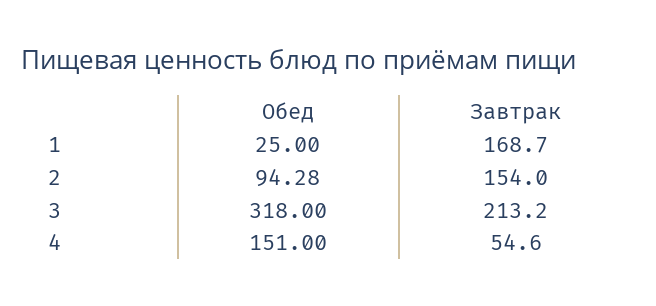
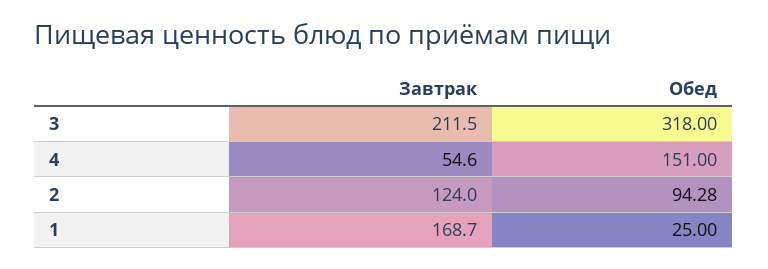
  {
    "Обед": {
      "1": 25,
      "2": 94.28,
      "3": 318,
      "4": 151
    },
    "Завтрак": {
      "1": 168.7,
-     "2": 154,
+     "2": 124,
-     "3": 213.2,
+     "3": 211.5,
      "4": 54.6
    }
  }

